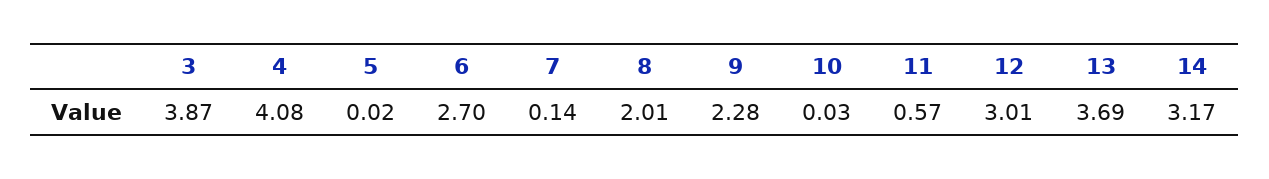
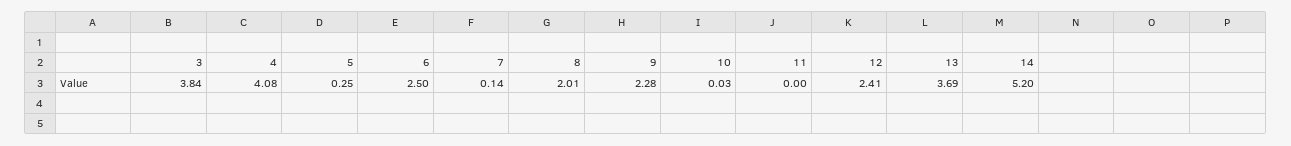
  {
-   "3": 3.87,
+   "3": 3.84,
    "4": 4.08,
-   "5": 0.02,
+   "5": 0.25,
-   "6": 2.7,
+   "6": 2.5,
    "7": 0.14,
    "8": 2.01,
    "9": 2.28,
    "10": 0.03,
-   "11": 0.57,
+   "11": 0,
-   "12": 3.01,
+   "12": 2.41,
    "13": 3.69,
-   "14": 3.17
+   "14": 5.2
  }

